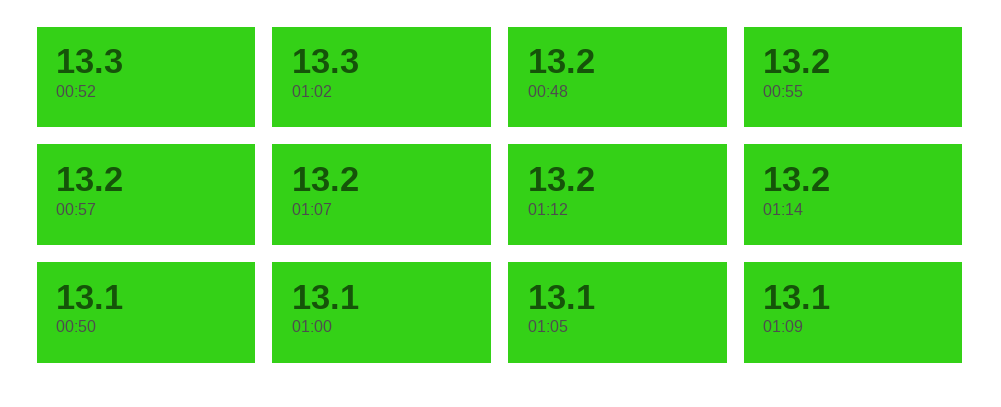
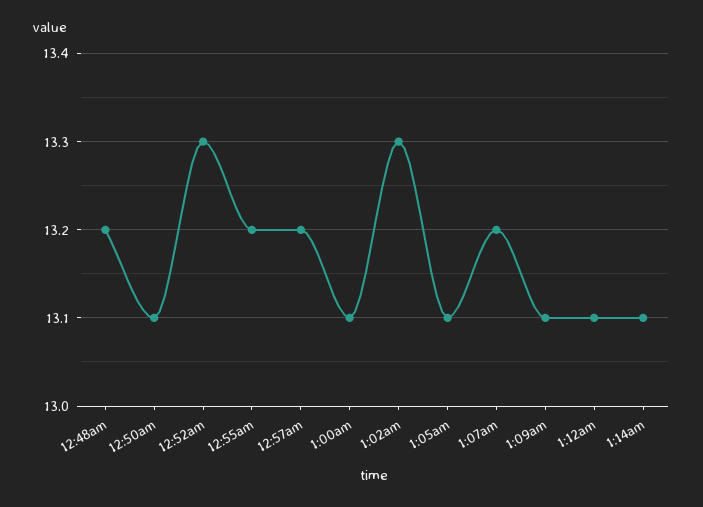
  {
    "00:52": 13.3,
    "01:02": 13.3,
    "00:48": 13.2,
    "00:55": 13.2,
    "00:57": 13.2,
    "01:07": 13.2,
-   "01:12": 13.2,
+   "01:12": 13.1,
-   "01:14": 13.2,
+   "01:14": 13.1,
    "00:50": 13.1,
    "01:00": 13.1,
    "01:05": 13.1,
    "01:09": 13.1
  }

